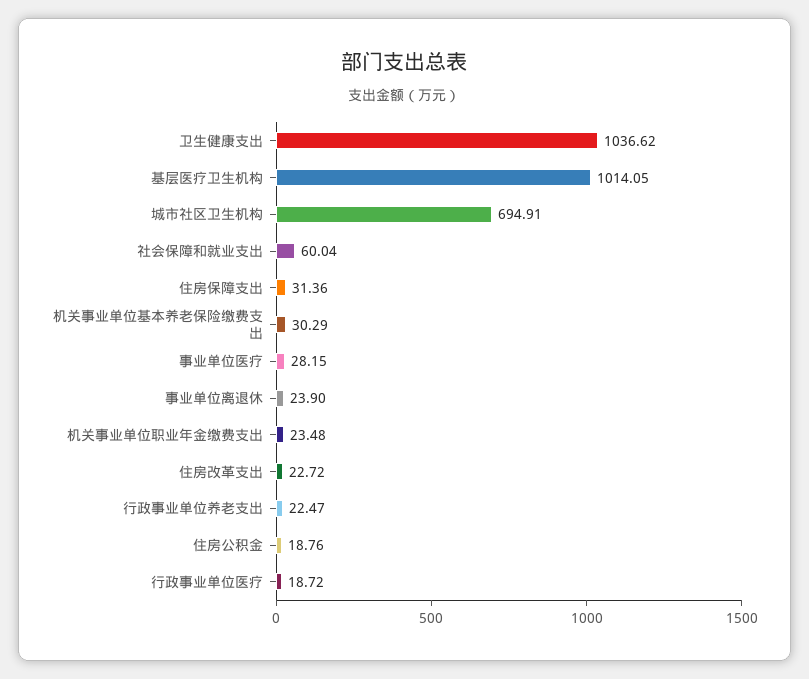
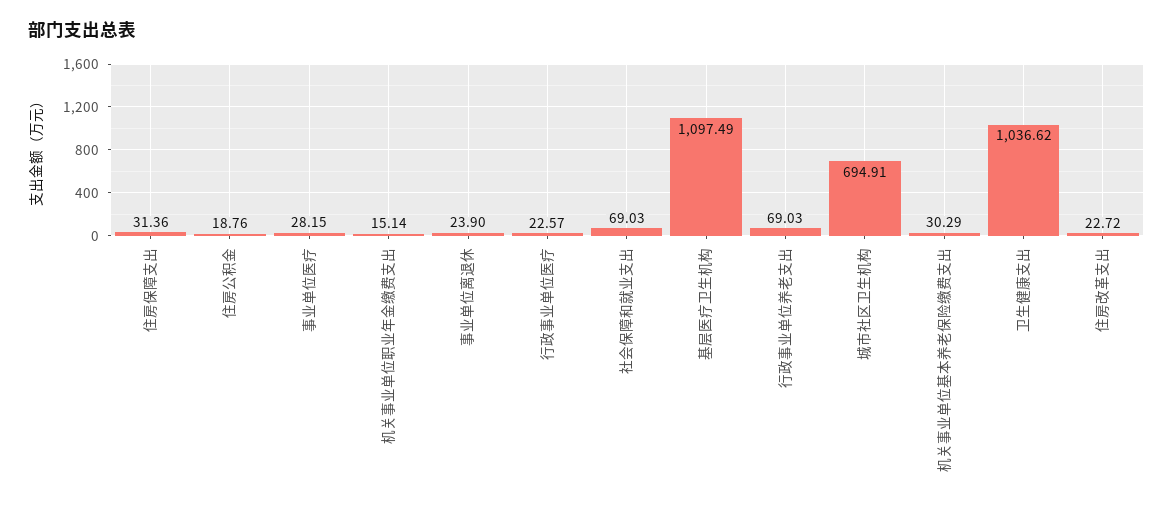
  {
    "卫生健康支出": 1036.62,
-   "基层医疗卫生机构": 1014.05,
+   "基层医疗卫生机构": 1097.49,
    "城市社区卫生机构": 694.91,
-   "社会保障和就业支出": 60.04,
+   "社会保障和就业支出": 69.03,
    "住房保障支出": 31.36,
    "机关事业单位基本养老保险缴费支出": 30.29,
    "事业单位医疗": 28.15,
    "事业单位离退休": 23.9,
-   "机关事业单位职业年金缴费支出": 23.48,
+   "机关事业单位职业年金缴费支出": 15.14,
    "住房改革支出": 22.72,
-   "行政事业单位养老支出": 22.47,
+   "行政事业单位养老支出": 69.03,
    "住房公积金": 18.76,
-   "行政事业单位医疗": 18.72
+   "行政事业单位医疗": 22.57
  }

